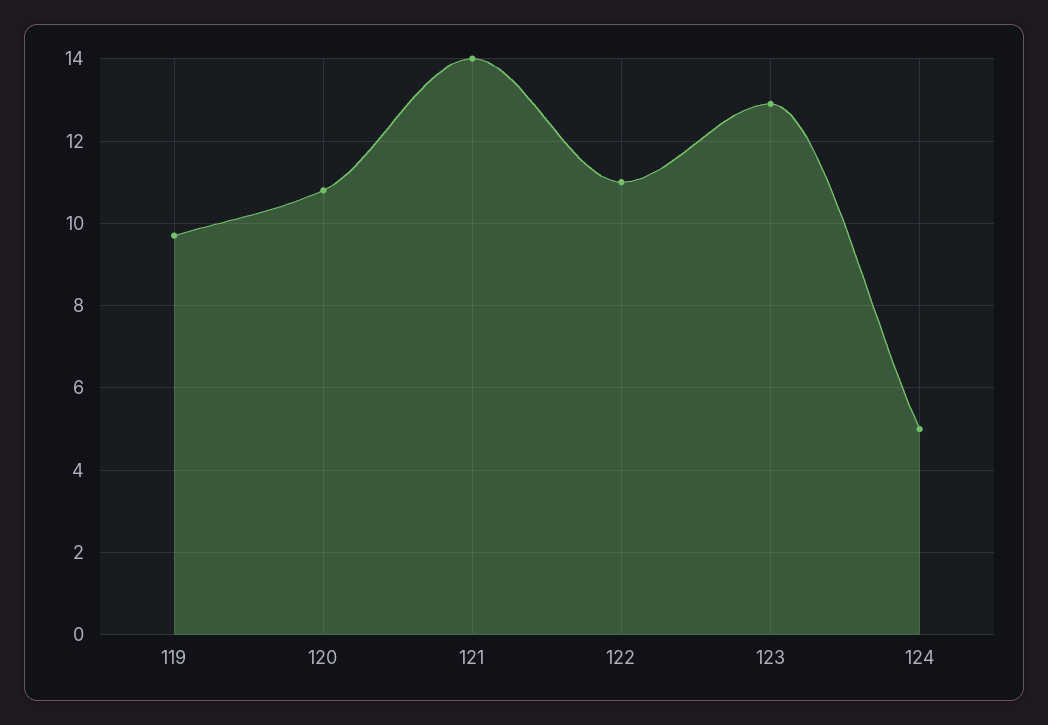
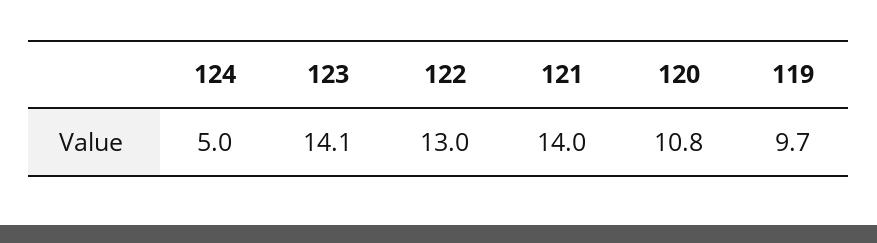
  {
    "119": 9.7,
    "120": 10.8,
    "121": 14,
-   "122": 11,
+   "122": 13,
-   "123": 13,
+   "123": 14.1,
    "124": 5
  }

